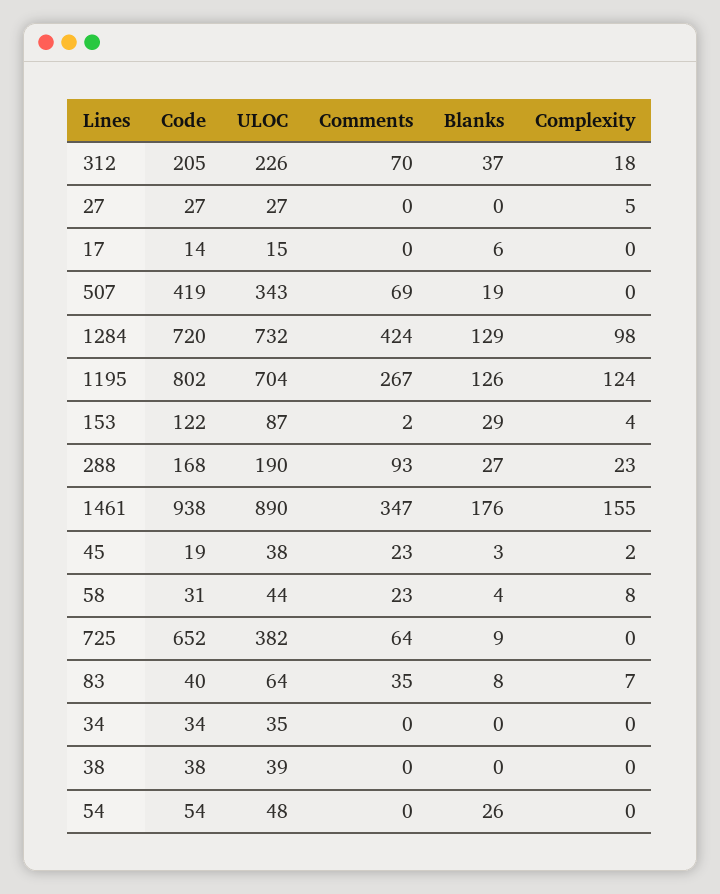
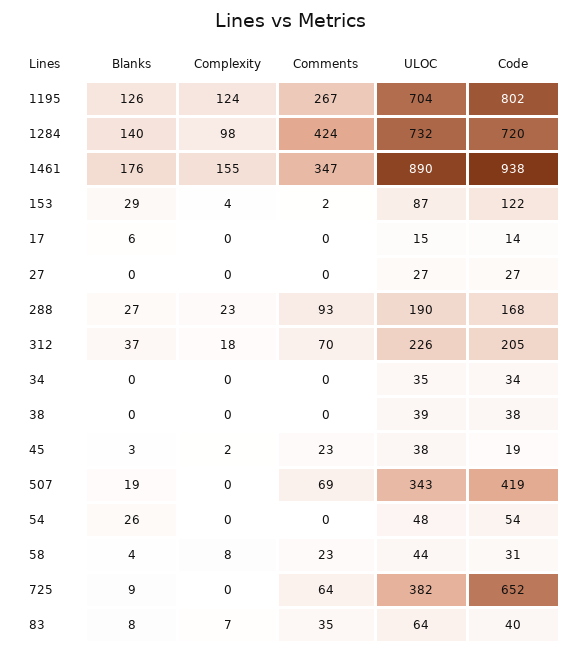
  {
    "Code": {
      "312": 205,
      "27": 27,
      "17": 14,
      "507": 419,
      "1284": 720,
      "1195": 802,
      "153": 122,
      "288": 168,
      "1461": 938,
      "45": 19,
      "58": 31,
      "725": 652,
      "83": 40,
      "34": 34,
      "38": 38,
      "54": 54
    },
    "ULOC": {
      "312": 226,
      "27": 27,
      "17": 15,
      "507": 343,
      "1284": 732,
      "1195": 704,
      "153": 87,
      "288": 190,
      "1461": 890,
      "45": 38,
      "58": 44,
      "725": 382,
      "83": 64,
      "34": 35,
      "38": 39,
      "54": 48
    },
    "Comments": {
      "312": 70,
      "27": 0,
      "17": 0,
      "507": 69,
      "1284": 424,
      "1195": 267,
      "153": 2,
      "288": 93,
      "1461": 347,
      "45": 23,
      "58": 23,
      "725": 64,
      "83": 35,
      "34": 0,
      "38": 0,
      "54": 0
    },
    "Blanks": {
      "312": 37,
      "27": 0,
      "17": 6,
      "507": 19,
-     "1284": 129,
+     "1284": 140,
      "1195": 126,
      "153": 29,
      "288": 27,
      "1461": 176,
      "45": 3,
      "58": 4,
      "725": 9,
      "83": 8,
      "34": 0,
      "38": 0,
      "54": 26
    },
    "Complexity": {
      "312": 18,
-     "27": 5,
+     "27": 0,
      "17": 0,
      "507": 0,
      "1284": 98,
      "1195": 124,
      "153": 4,
      "288": 23,
      "1461": 155,
      "45": 2,
      "58": 8,
      "725": 0,
      "83": 7,
      "34": 0,
      "38": 0,
      "54": 0
    }
  }

